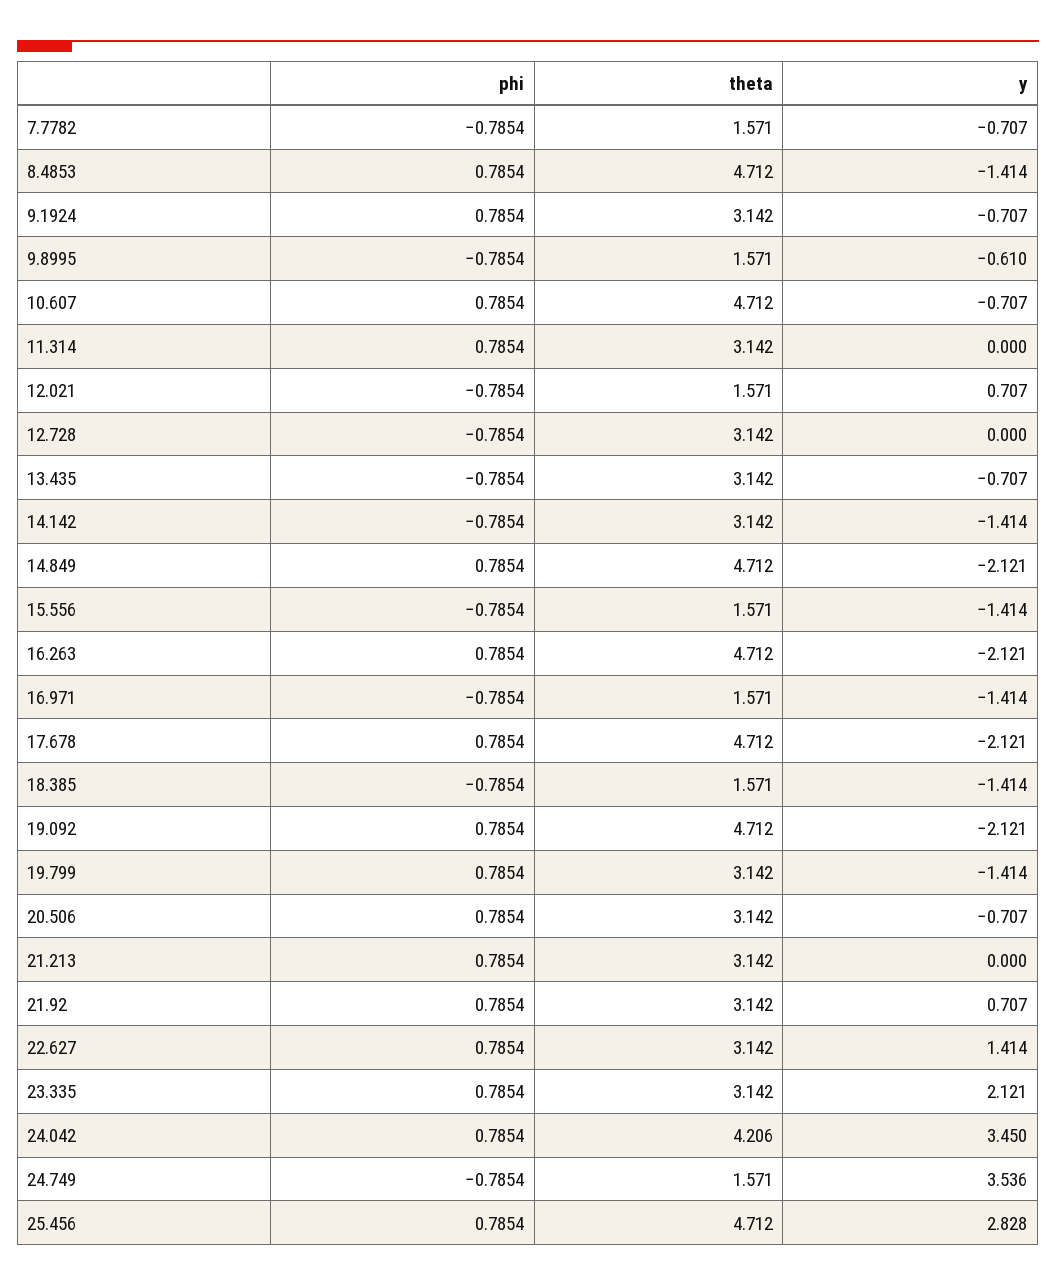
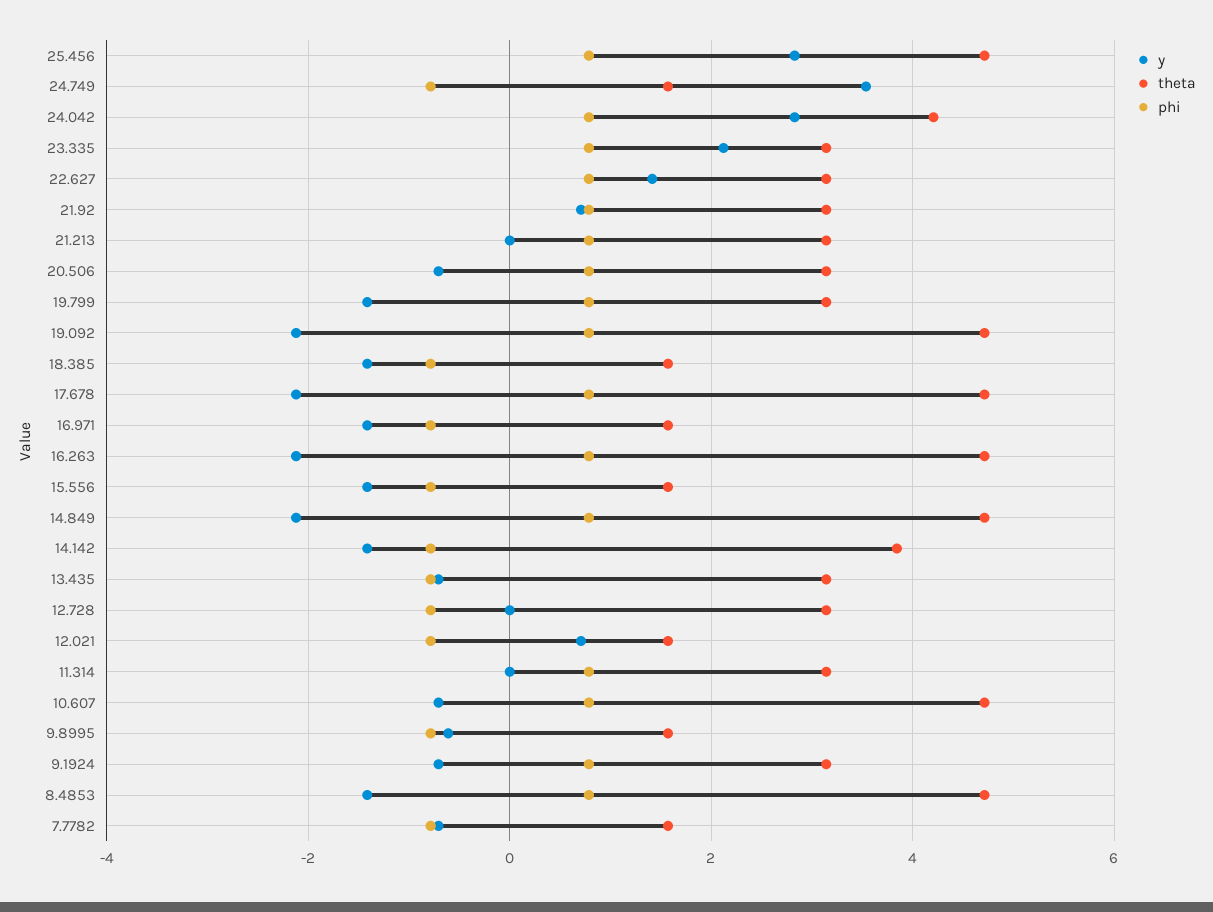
  {
    "phi": {
      "7.7782": -0.7854,
      "8.4853": 0.7854,
      "9.1924": 0.7854,
      "9.8995": -0.7854,
      "10.607": 0.7854,
      "11.314": 0.7854,
      "12.021": -0.7854,
      "12.728": -0.7854,
      "13.435": -0.7854,
      "14.142": -0.7854,
      "14.849": 0.7854,
      "15.556": -0.7854,
      "16.263": 0.7854,
      "16.971": -0.7854,
      "17.678": 0.7854,
      "18.385": -0.7854,
      "19.092": 0.7854,
      "19.799": 0.7854,
      "20.506": 0.7854,
      "21.213": 0.7854,
      "21.92": 0.7854,
      "22.627": 0.7854,
      "23.335": 0.7854,
      "24.042": 0.7854,
      "24.749": -0.7854,
      "25.456": 0.7854
    },
    "theta": {
      "7.7782": 1.571,
      "8.4853": 4.712,
      "9.1924": 3.142,
      "9.8995": 1.571,
      "10.607": 4.712,
      "11.314": 3.142,
      "12.021": 1.571,
      "12.728": 3.142,
      "13.435": 3.142,
-     "14.142": 3.142,
+     "14.142": 3.8,
      "14.849": 4.712,
      "15.556": 1.571,
      "16.263": 4.712,
      "16.971": 1.571,
      "17.678": 4.712,
      "18.385": 1.571,
      "19.092": 4.712,
      "19.799": 3.142,
      "20.506": 3.142,
      "21.213": 3.142,
      "21.92": 3.142,
      "22.627": 3.142,
      "23.335": 3.142,
      "24.042": 4.206,
      "24.749": 1.571,
      "25.456": 4.712
    },
    "y": {
      "7.7782": -0.707,
      "8.4853": -1.414,
      "9.1924": -0.707,
      "9.8995": -0.61,
      "10.607": -0.707,
      "11.314": 0,
      "12.021": 0.707,
      "12.728": 0,
      "13.435": -0.707,
      "14.142": -1.414,
      "14.849": -2.121,
      "15.556": -1.414,
      "16.263": -2.121,
      "16.971": -1.414,
      "17.678": -2.121,
      "18.385": -1.414,
      "19.092": -2.121,
      "19.799": -1.414,
      "20.506": -0.707,
      "21.213": 0,
      "21.92": 0.707,
      "22.627": 1.414,
      "23.335": 2.121,
-     "24.042": 3.45,
+     "24.042": 2.8,
      "24.749": 3.536,
      "25.456": 2.828
    }
  }

